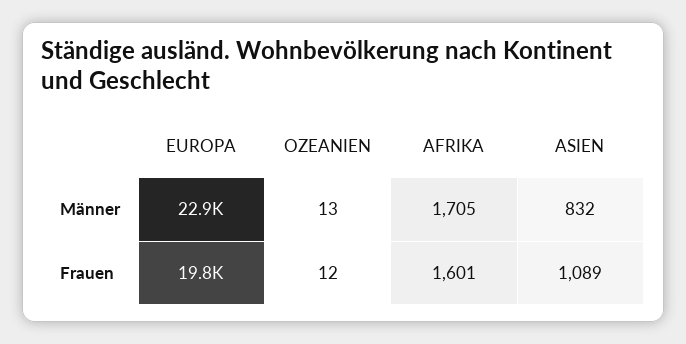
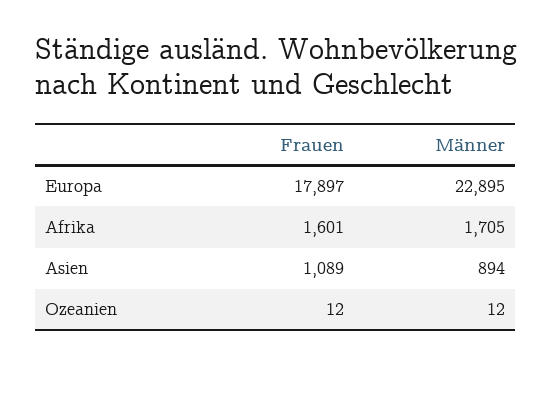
  {
    "EUROPA": {
      "Männer": 22895,
-     "Frauen": 19800
+     "Frauen": 17897
    },
    "OZEANIEN": {
-     "Männer": 13,
+     "Männer": 12,
      "Frauen": 12
    },
    "AFRIKA": {
      "Männer": 1705,
      "Frauen": 1601
    },
    "ASIEN": {
-     "Männer": 832,
+     "Männer": 894,
      "Frauen": 1089
    }
  }

